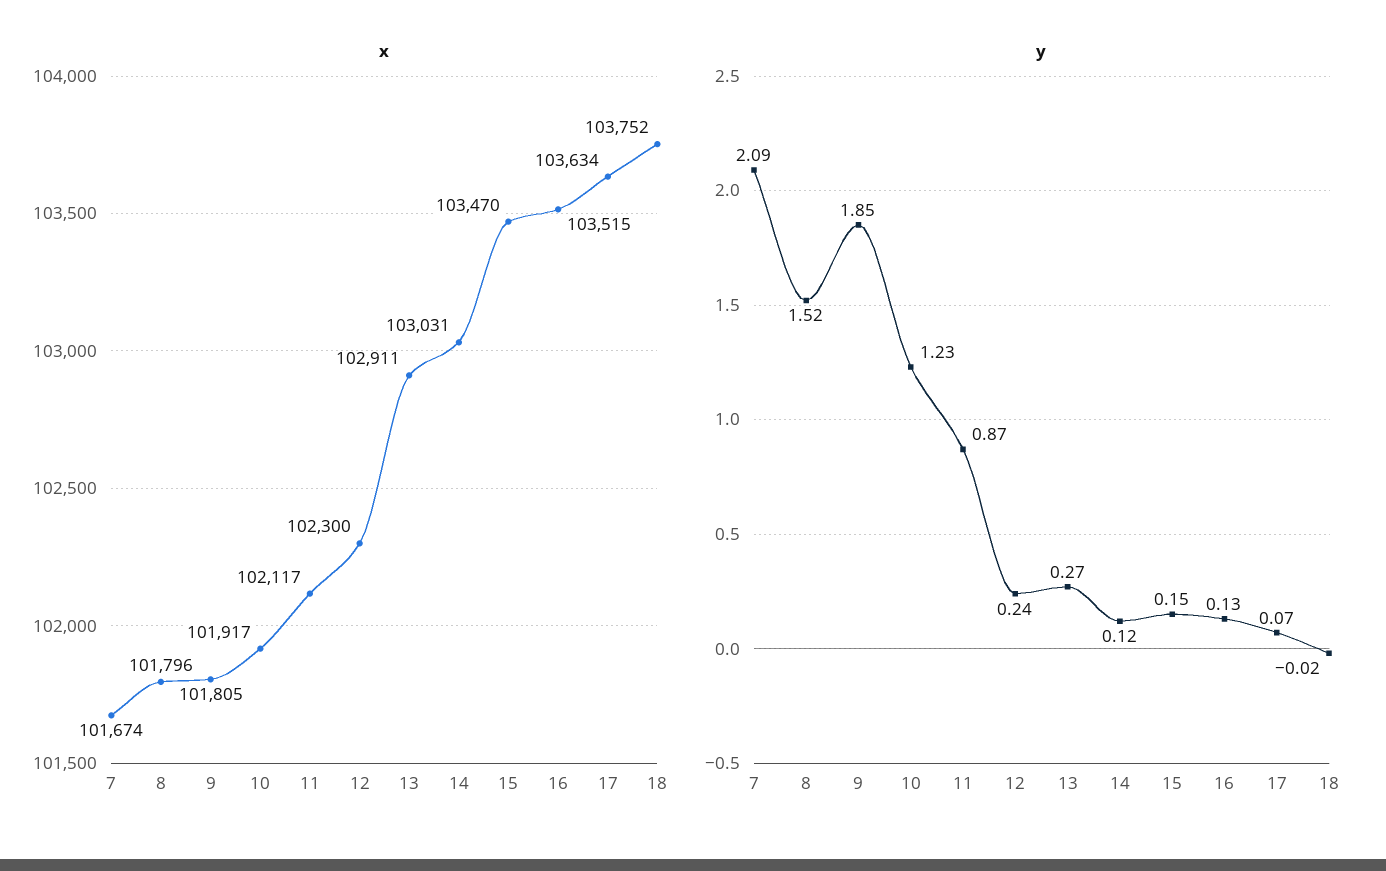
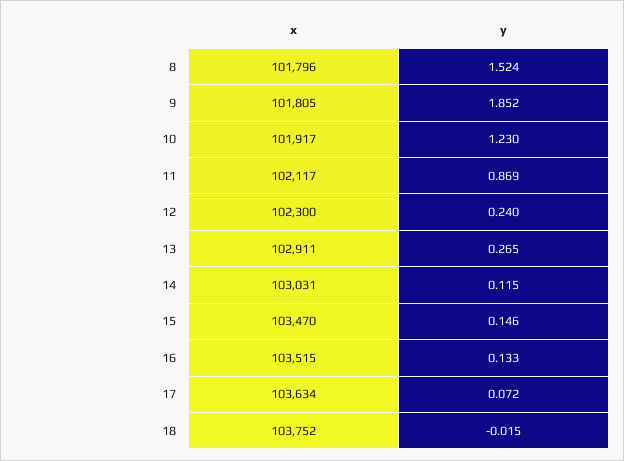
  {
    "x": {
-     "7": 101674,
      "8": 101796,
      "9": 101805,
      "10": 101917,
      "11": 102117,
      "12": 102300,
      "13": 102911,
      "14": 103031,
      "15": 103470,
      "16": 103515,
      "17": 103634,
      "18": 103752
    },
    "y": {
-     "7": 2.09,
      "8": 1.524,
      "9": 1.852,
      "10": 1.23,
      "11": 0.869,
      "12": 0.24,
      "13": 0.265,
      "14": 0.115,
      "15": 0.146,
      "16": 0.133,
      "17": 0.072,
      "18": -0.015
    }
  }

